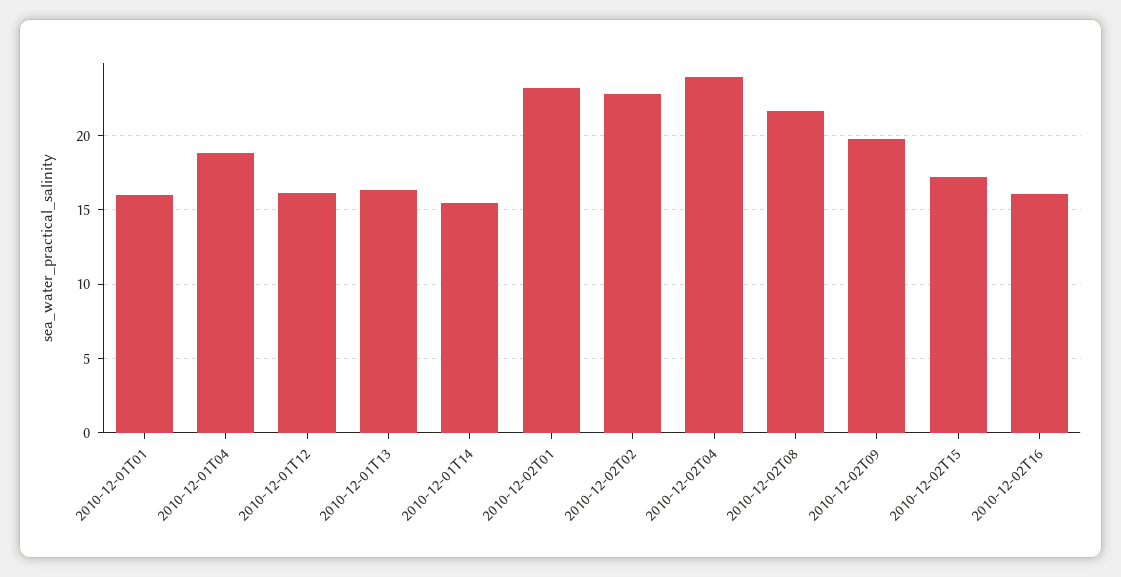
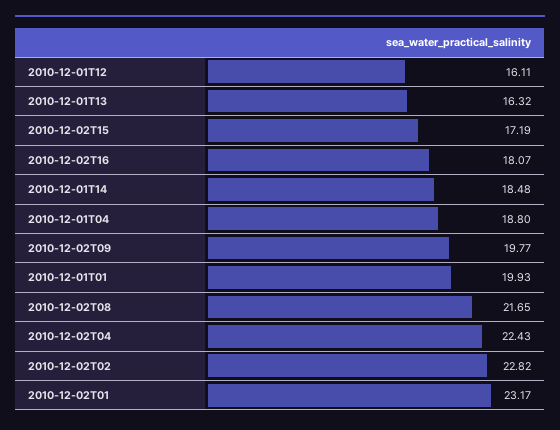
  {
-   "2010-12-01T01": 16,
+   "2010-12-01T01": 19.93,
    "2010-12-01T04": 18.8,
    "2010-12-01T12": 16.11,
    "2010-12-01T13": 16.32,
-   "2010-12-01T14": 15.5,
+   "2010-12-01T14": 18.48,
    "2010-12-02T01": 23.17,
    "2010-12-02T02": 22.82,
-   "2010-12-02T04": 24,
+   "2010-12-02T04": 22.43,
    "2010-12-02T08": 21.65,
    "2010-12-02T09": 19.77,
    "2010-12-02T15": 17.19,
-   "2010-12-02T16": 16
+   "2010-12-02T16": 18.07
  }

